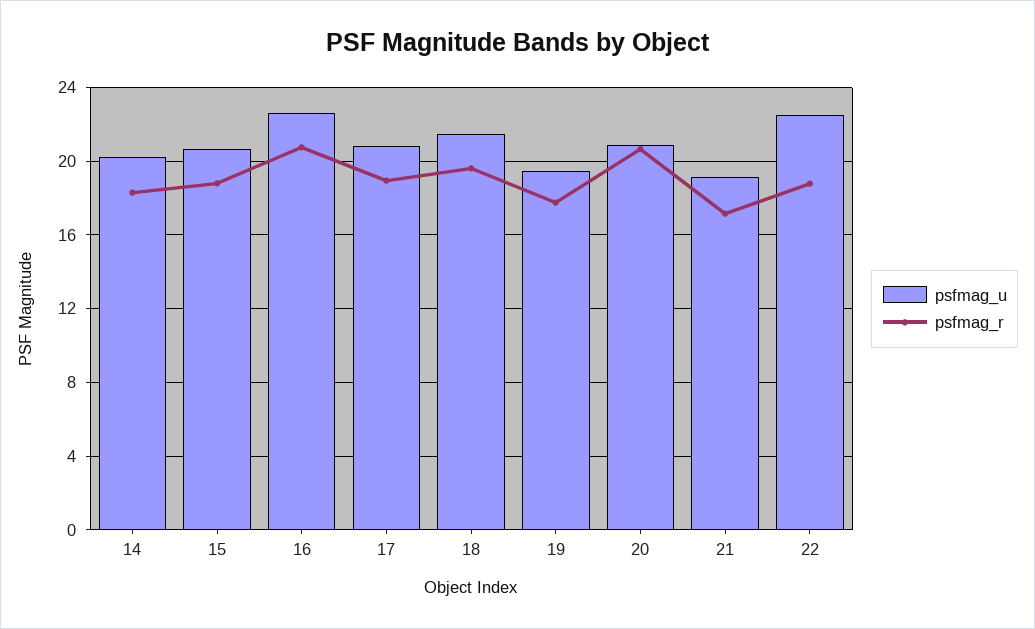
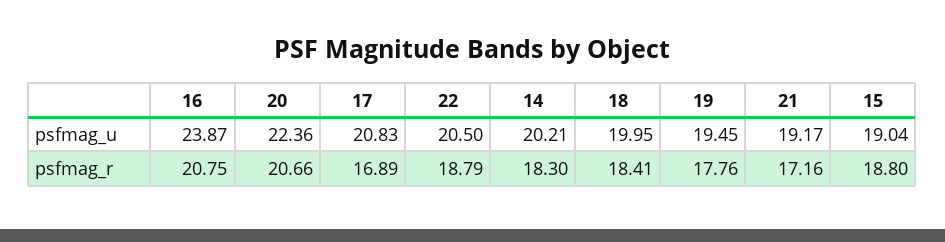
  {
    "psfmag_u": {
      "14": 20.21,
-     "15": 20.5,
+     "15": 19.04,
-     "16": 22.5,
+     "16": 23.87,
      "17": 20.83,
-     "18": 21.5,
+     "18": 19.95,
      "19": 19.45,
-     "20": 21,
+     "20": 22.36,
      "21": 19.17,
-     "22": 22.5
+     "22": 20.5
    },
    "psfmag_r": {
      "14": 18.3,
      "15": 18.8,
      "16": 20.75,
-     "17": 19,
+     "17": 16.89,
-     "18": 19.5,
+     "18": 18.41,
      "19": 17.76,
      "20": 20.66,
      "21": 17.16,
      "22": 18.79
    }
  }

